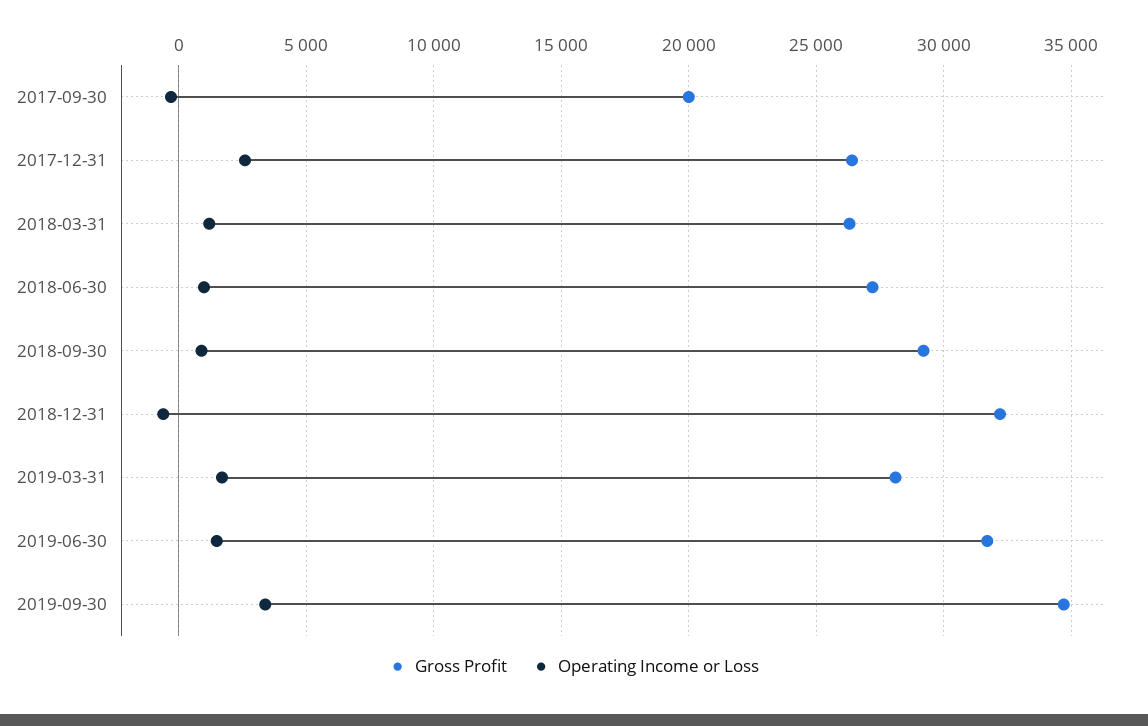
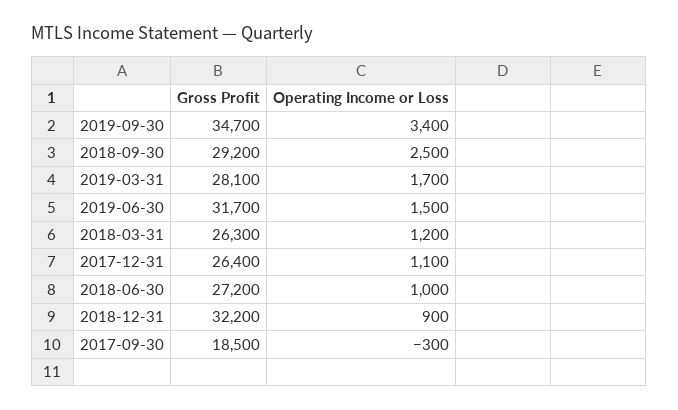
  {
    "Gross Profit": {
-     "2017-09-30": 20000,
+     "2017-09-30": 18500,
      "2017-12-31": 26400,
      "2018-03-31": 26300,
      "2018-06-30": 27200,
      "2018-09-30": 29200,
      "2018-12-31": 32200,
      "2019-03-31": 28100,
      "2019-06-30": 31700,
      "2019-09-30": 34700
    },
    "Operating Income or Loss": {
      "2017-09-30": -300,
-     "2017-12-31": 2500,
+     "2017-12-31": 1100,
      "2018-03-31": 1200,
      "2018-06-30": 1000,
-     "2018-09-30": 1000,
+     "2018-09-30": 2500,
-     "2018-12-31": -500,
+     "2018-12-31": 900,
      "2019-03-31": 1700,
      "2019-06-30": 1500,
      "2019-09-30": 3400
    }
  }

